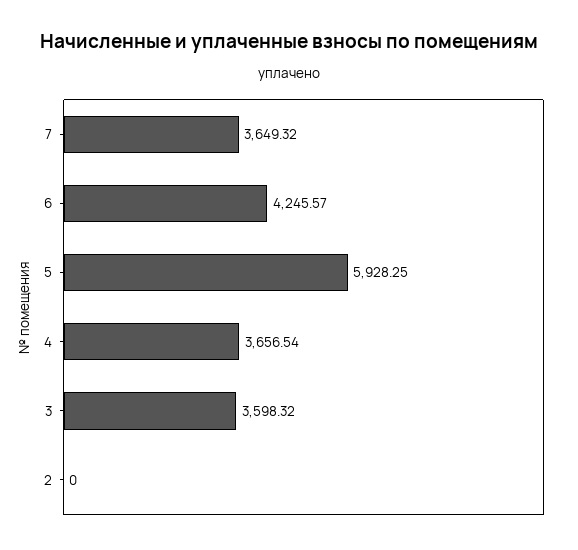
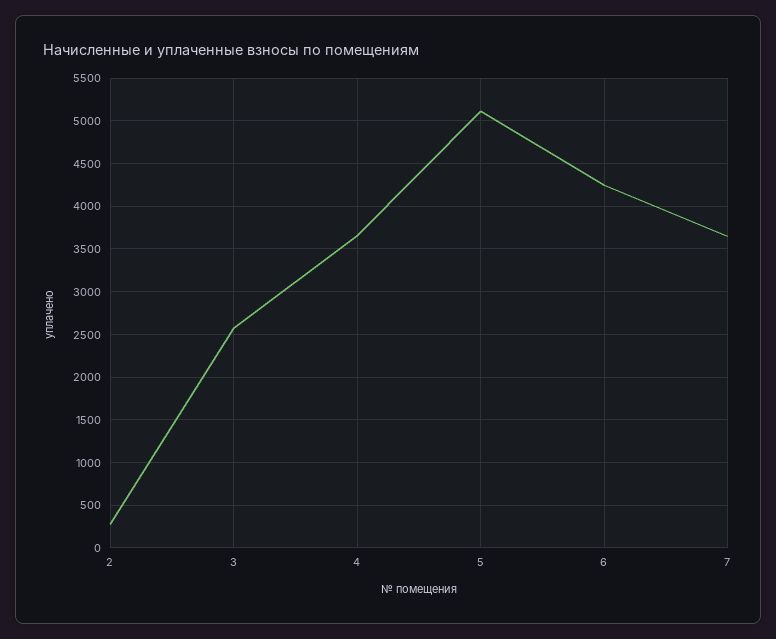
  {
    "7": 3649.32,
    "6": 4245.57,
-   "5": 5928.25,
+   "5": 5100,
    "4": 3656.54,
-   "3": 3598.32,
+   "3": 2600,
-   "2": 0
+   "2": 300
  }

